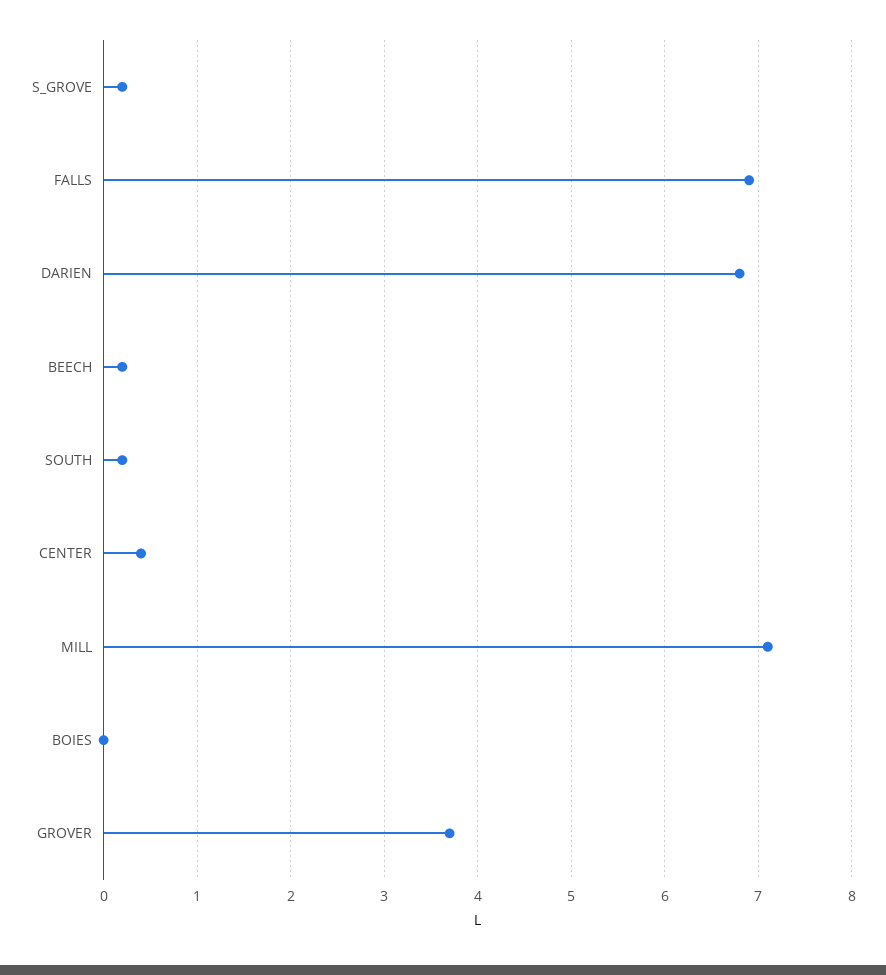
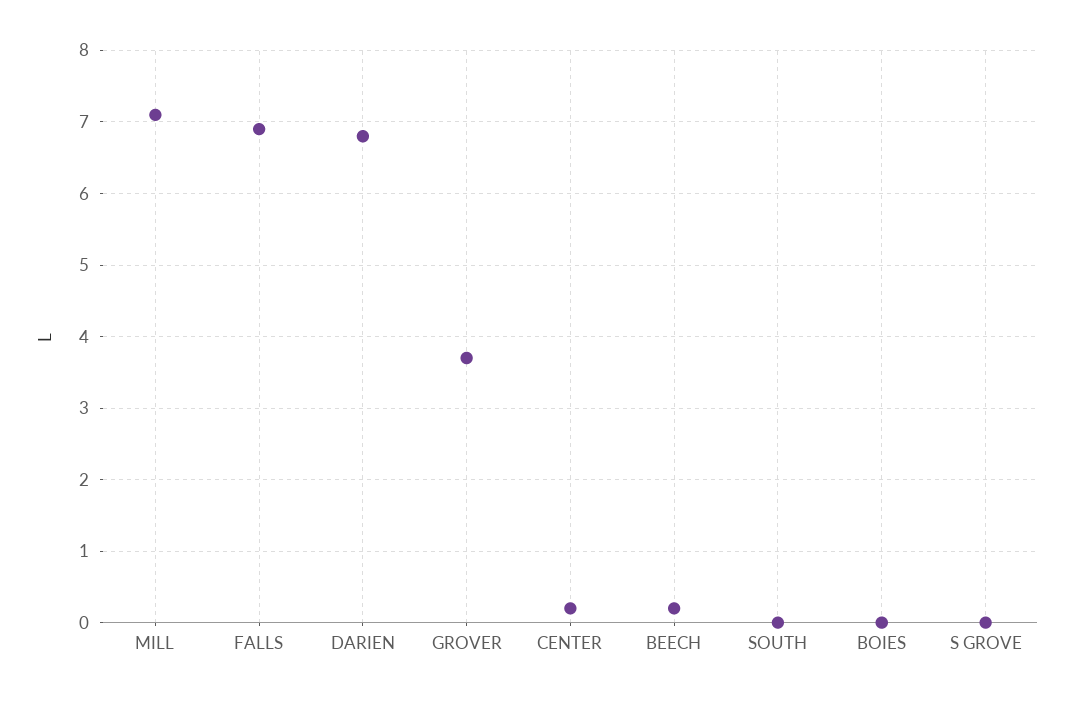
  {
-   "S_GROVE": 0.2,
+   "S_GROVE": 0,
    "FALLS": 6.9,
    "DARIEN": 6.8,
    "BEECH": 0.2,
-   "SOUTH": 0.2,
+   "SOUTH": 0,
-   "CENTER": 0.4,
+   "CENTER": 0.2,
    "MILL": 7.1,
    "BOIES": 0,
    "GROVER": 3.7
  }

